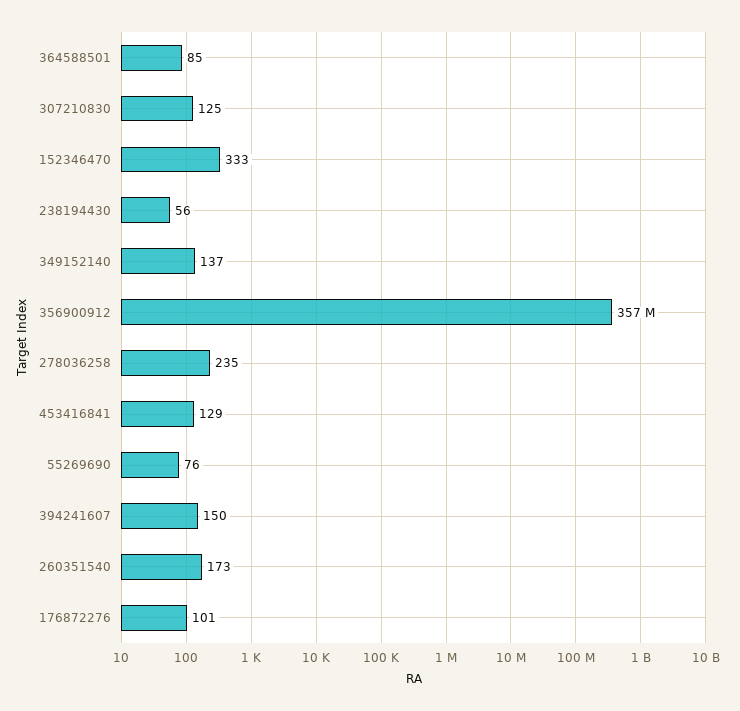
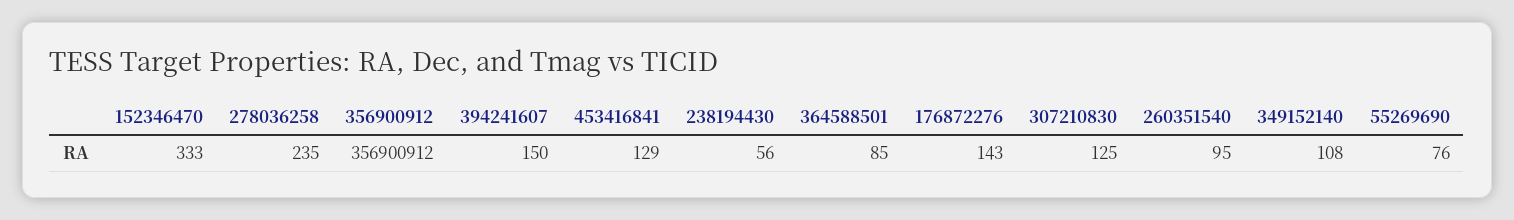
  {
    "364588501": 85,
    "307210830": 125,
    "152346470": 333,
    "238194430": 56,
-   "349152140": 137,
+   "349152140": 108,
    "356900912": 356900912,
    "278036258": 235,
    "453416841": 129,
    "55269690": 76,
    "394241607": 150,
-   "260351540": 173,
+   "260351540": 95,
-   "176872276": 101
+   "176872276": 143
  }

